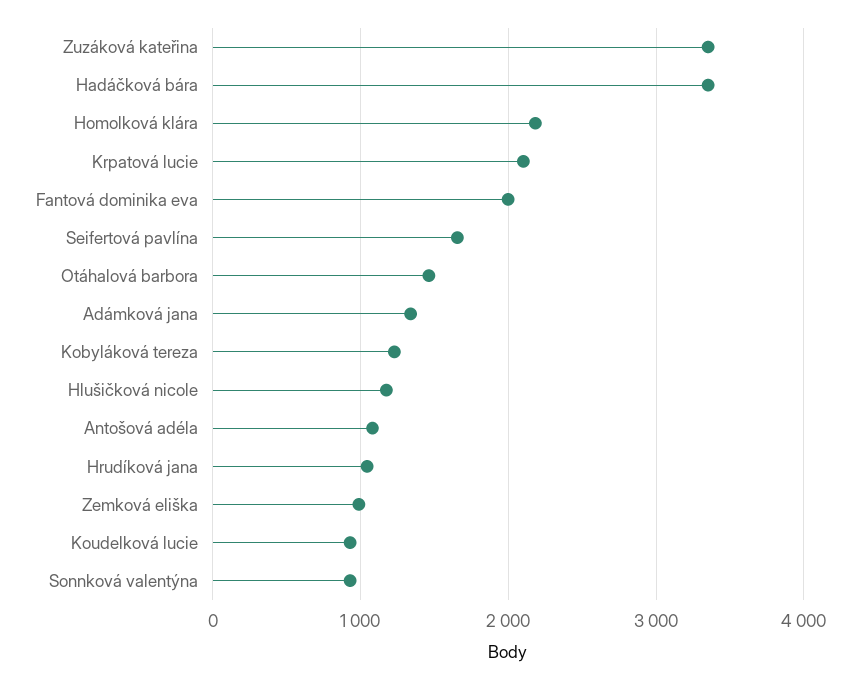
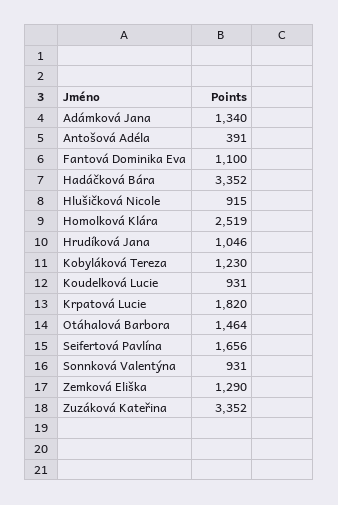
  {
    "Zuzáková kateřina": 3352,
    "Hadáčková bára": 3352,
-   "Homolková klára": 2200,
+   "Homolková klára": 2519,
-   "Krpatová lucie": 2100,
+   "Krpatová lucie": 1820,
-   "Fantová dominika eva": 2000,
+   "Fantová dominika eva": 1100,
    "Seifertová pavlína": 1656,
    "Otáhalová barbora": 1464,
    "Adámková jana": 1340,
    "Kobyláková tereza": 1230,
-   "Hlušičková nicole": 1200,
+   "Hlušičková nicole": 915,
-   "Antošová adéla": 1100,
+   "Antošová adéla": 391,
    "Hrudíková jana": 1046,
-   "Zemková eliška": 1000,
+   "Zemková eliška": 1290,
    "Koudelková lucie": 931,
    "Sonnková valentýna": 931
  }

